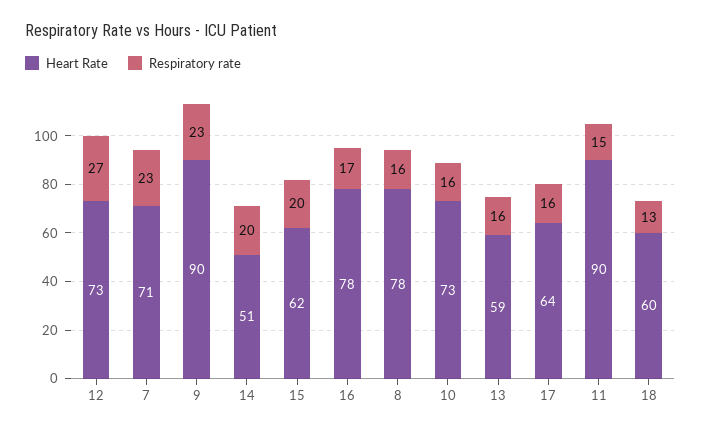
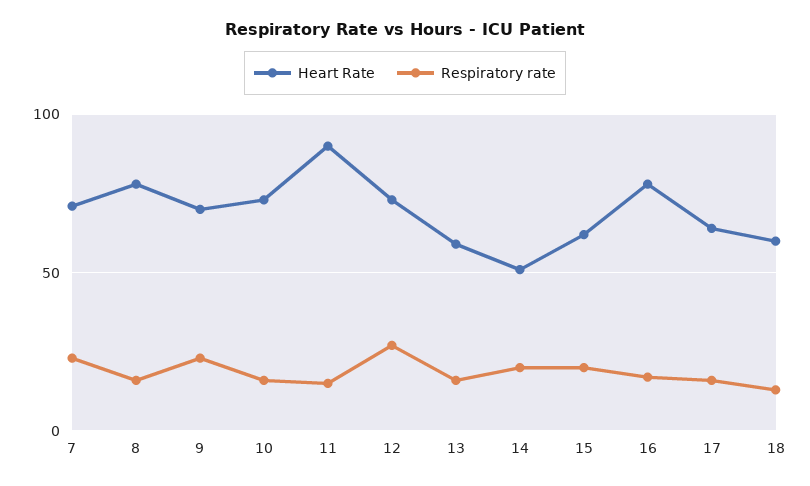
  {
    "Heart Rate": {
      "12": 73,
      "7": 71,
-     "9": 90,
+     "9": 70,
      "14": 51,
      "15": 62,
      "16": 78,
      "8": 78,
      "10": 73,
      "13": 59,
      "17": 64,
      "11": 90,
      "18": 60
    },
    "Respiratory rate": {
      "12": 27,
      "7": 23,
      "9": 23,
      "14": 20,
      "15": 20,
      "16": 17,
      "8": 16,
      "10": 16,
      "13": 16,
      "17": 16,
      "11": 15,
      "18": 13
    }
  }

